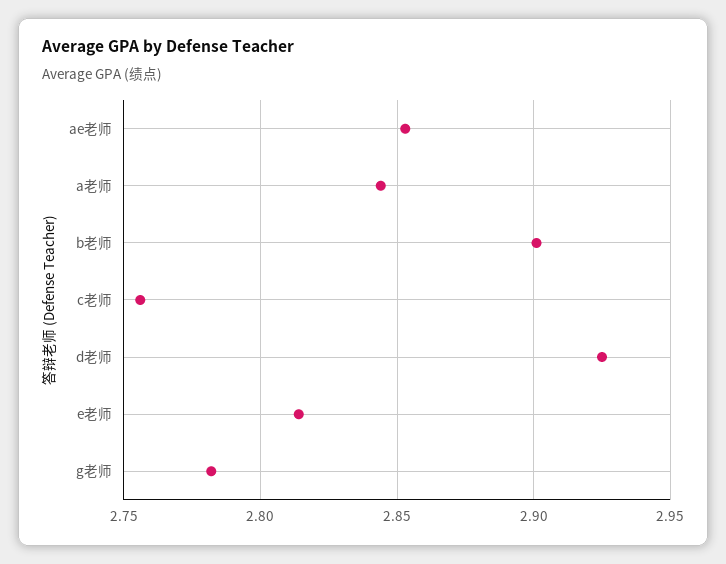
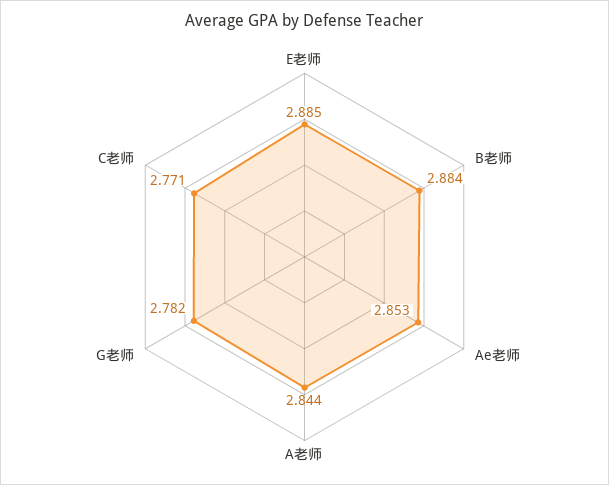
  {
    "ae老师": 2.853,
    "a老师": 2.844,
-   "b老师": 2.9,
+   "b老师": 2.884,
-   "c老师": 2.755,
+   "c老师": 2.771,
-   "d老师": 2.925,
-   "e老师": 2.815,
+   "e老师": 2.885,
    "g老师": 2.782
  }

